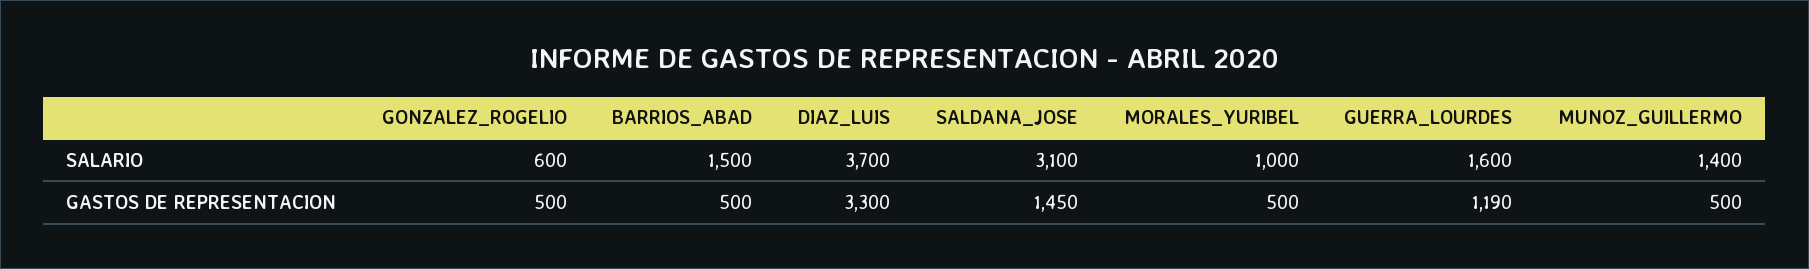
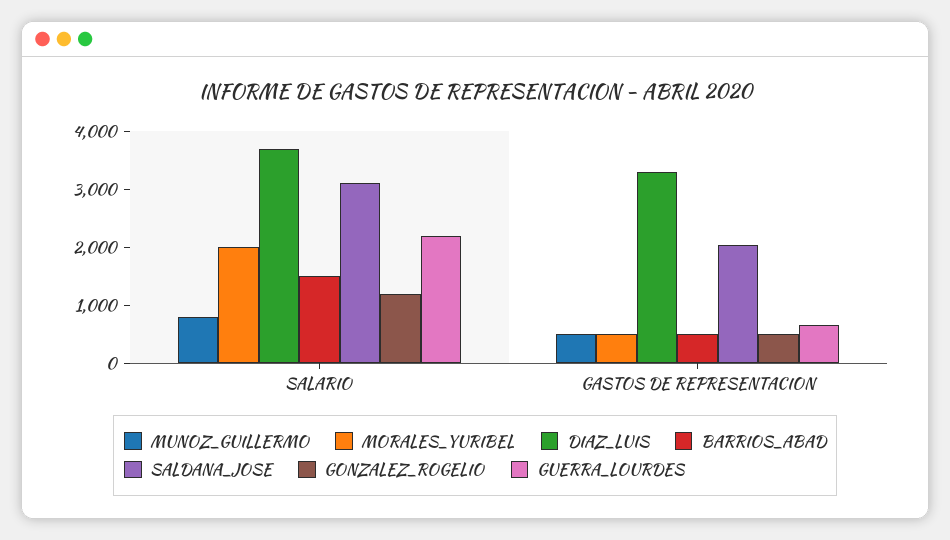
  {
    "GONZALEZ_ROGELIO": {
-     "SALARIO": 600,
+     "SALARIO": 1200,
      "GASTOS DE REPRESENTACION": 500
    },
    "BARRIOS_ABAD": {
      "SALARIO": 1500,
      "GASTOS DE REPRESENTACION": 500
    },
    "DIAZ_LUIS": {
      "SALARIO": 3700,
      "GASTOS DE REPRESENTACION": 3300
    },
    "SALDANA_JOSE": {
      "SALARIO": 3100,
-     "GASTOS DE REPRESENTACION": 1450
+     "GASTOS DE REPRESENTACION": 2000
    },
    "MORALES_YURIBEL": {
-     "SALARIO": 1000,
+     "SALARIO": 2000,
      "GASTOS DE REPRESENTACION": 500
    },
    "GUERRA_LOURDES": {
-     "SALARIO": 1600,
+     "SALARIO": 2200,
-     "GASTOS DE REPRESENTACION": 1190
+     "GASTOS DE REPRESENTACION": 600
    },
    "MUNOZ_GUILLERMO": {
-     "SALARIO": 1400,
+     "SALARIO": 800,
      "GASTOS DE REPRESENTACION": 500
    }
  }

